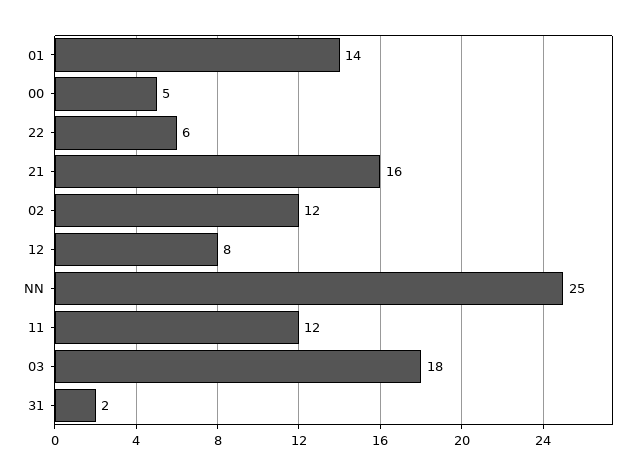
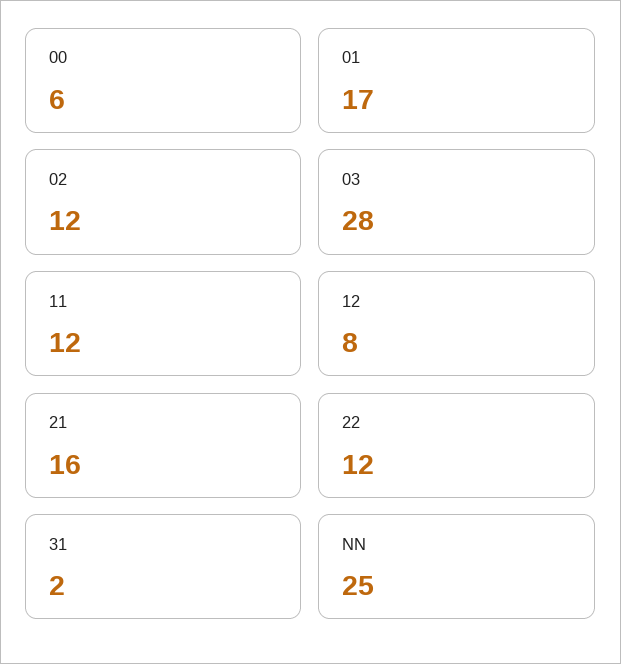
  {
-   "01": 14,
+   "01": 17,
-   "00": 5,
+   "00": 6,
-   "22": 6,
+   "22": 12,
    "21": 16,
    "02": 12,
    "12": 8,
    "NN": 25,
    "11": 12,
-   "03": 18,
+   "03": 28,
    "31": 2
  }

